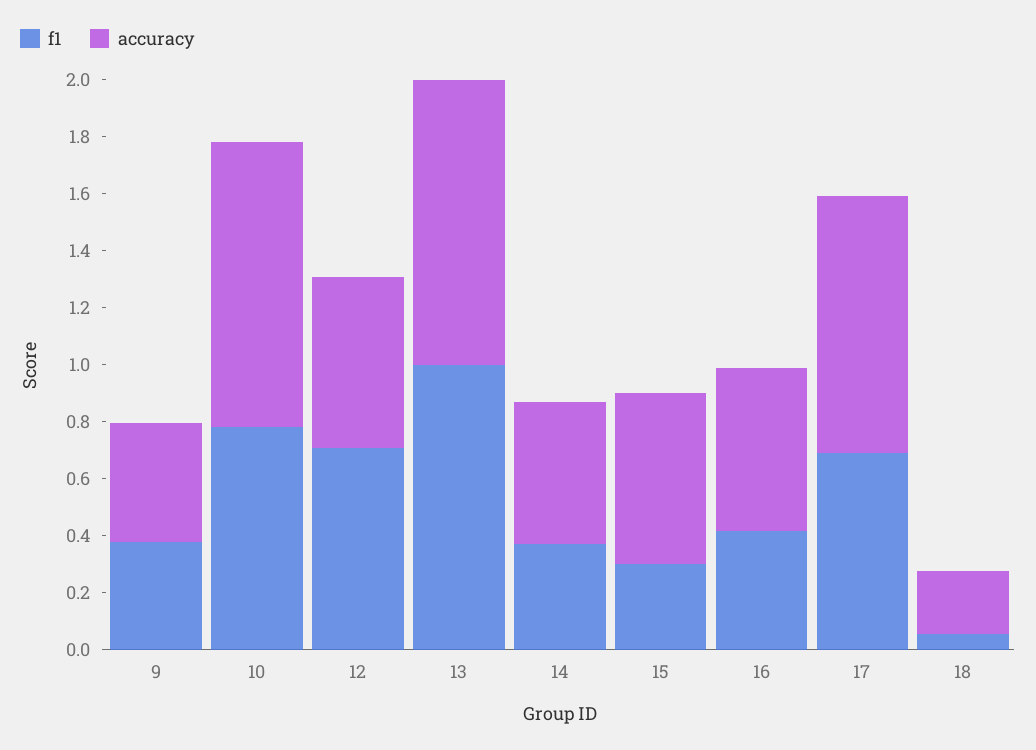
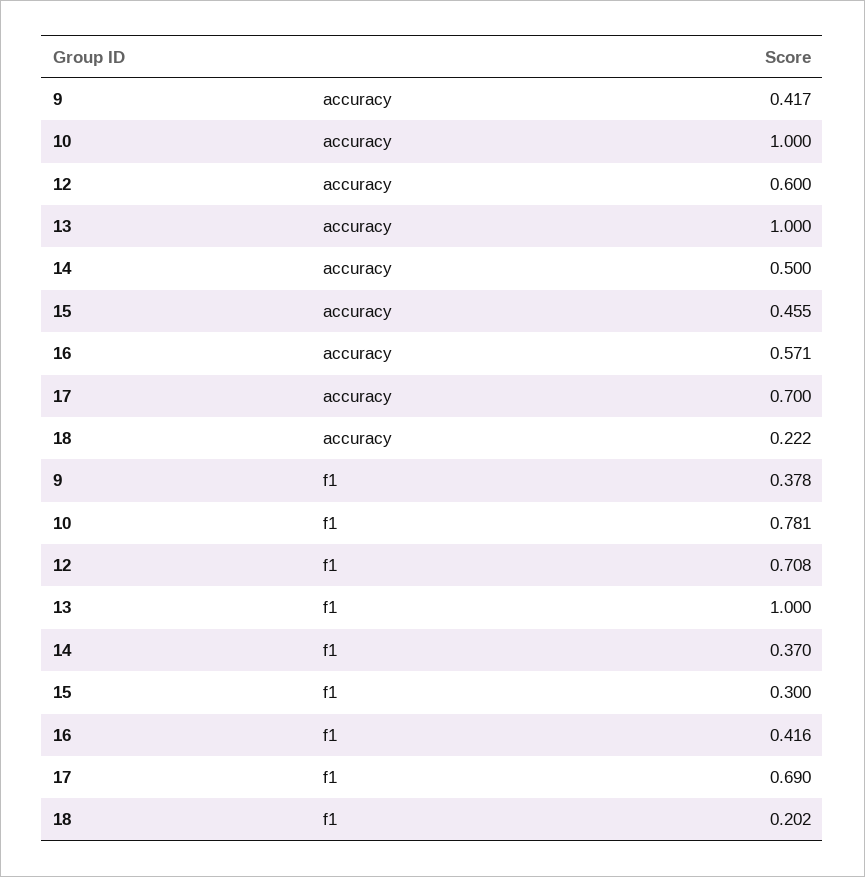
  {
    "f1": {
      "9": 0.378,
      "10": 0.781,
      "12": 0.708,
      "13": 1,
      "14": 0.37,
      "15": 0.3,
      "16": 0.416,
      "17": 0.69,
-     "18": 0.05
+     "18": 0.202
    },
    "accuracy": {
      "9": 0.417,
      "10": 1,
      "12": 0.6,
      "13": 1,
      "14": 0.5,
-     "15": 0.6,
+     "15": 0.455,
      "16": 0.571,
-     "17": 0.9,
+     "17": 0.7,
      "18": 0.222
    }
  }

